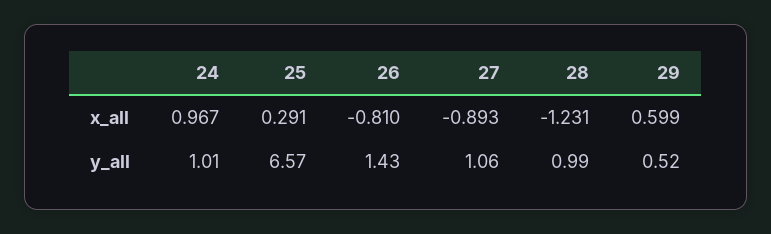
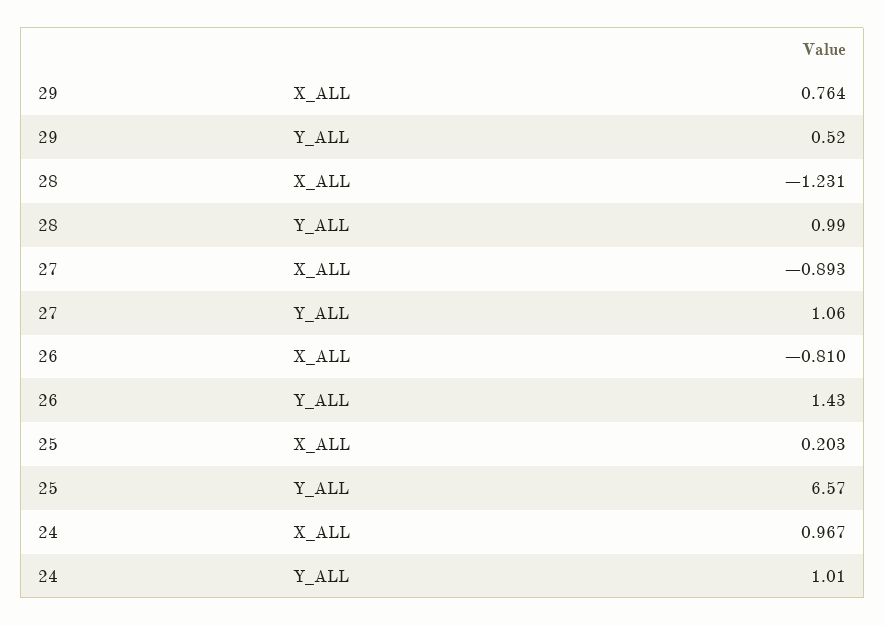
  {
    "24": {
      "x_all": 0.967,
      "y_all": 1.01
    },
    "25": {
-     "x_all": 0.291,
+     "x_all": 0.203,
      "y_all": 6.57
    },
    "26": {
      "x_all": -0.81,
      "y_all": 1.43
    },
    "27": {
      "x_all": -0.893,
      "y_all": 1.06
    },
    "28": {
      "x_all": -1.231,
      "y_all": 0.99
    },
    "29": {
-     "x_all": 0.599,
+     "x_all": 0.764,
      "y_all": 0.52
    }
  }

